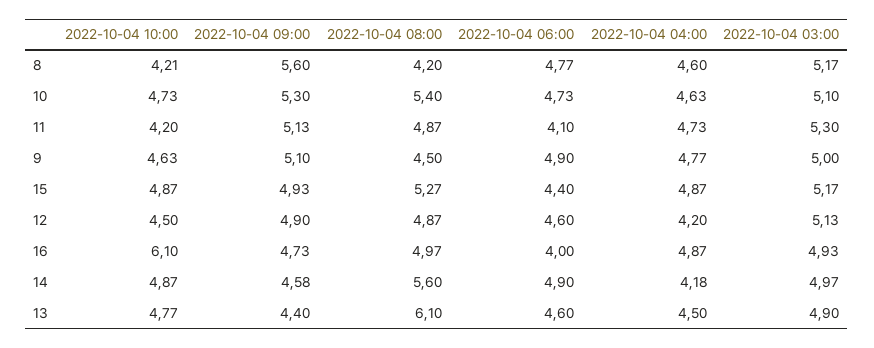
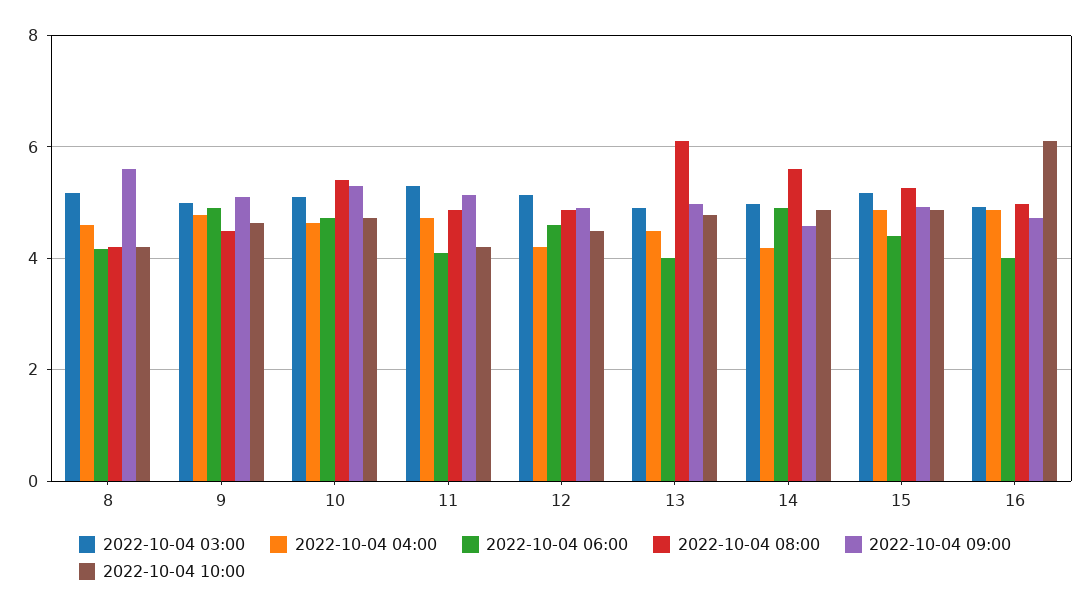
  {
    "2022-10-04 10:00": {
      "8": 4.21,
      "10": 4.73,
      "11": 4.2,
      "9": 4.63,
      "15": 4.87,
      "12": 4.5,
      "16": 6.1,
      "14": 4.87,
      "13": 4.77
    },
    "2022-10-04 09:00": {
      "8": 5.6,
      "10": 5.3,
      "11": 5.13,
      "9": 5.1,
      "15": 4.93,
      "12": 4.9,
      "16": 4.73,
      "14": 4.58,
-     "13": 4.4
+     "13": 5
    },
    "2022-10-04 08:00": {
      "8": 4.2,
      "10": 5.4,
      "11": 4.87,
      "9": 4.5,
      "15": 5.27,
      "12": 4.87,
      "16": 4.97,
      "14": 5.6,
      "13": 6.1
    },
    "2022-10-04 06:00": {
-     "8": 4.77,
+     "8": 4.2,
      "10": 4.73,
      "11": 4.1,
      "9": 4.9,
      "15": 4.4,
      "12": 4.6,
      "16": 4,
      "14": 4.9,
-     "13": 4.6
+     "13": 4
    },
    "2022-10-04 04:00": {
      "8": 4.6,
      "10": 4.63,
      "11": 4.73,
      "9": 4.77,
      "15": 4.87,
      "12": 4.2,
      "16": 4.87,
      "14": 4.18,
      "13": 4.5
    },
    "2022-10-04 03:00": {
      "8": 5.17,
      "10": 5.1,
      "11": 5.3,
      "9": 5,
      "15": 5.17,
      "12": 5.13,
      "16": 4.93,
      "14": 4.97,
      "13": 4.9
    }
  }

